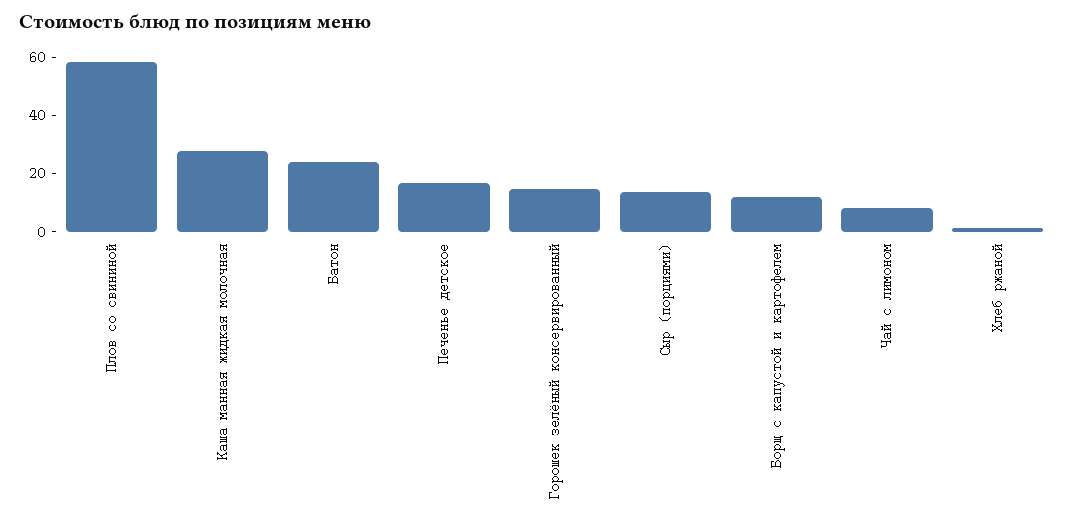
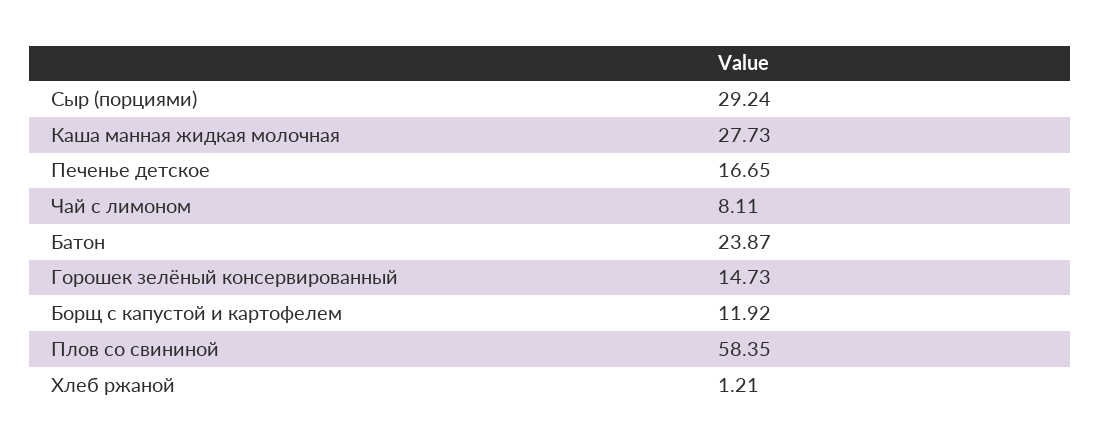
  {
    "Плов со свининой": 58.35,
    "Каша манная жидкая молочная": 27.73,
    "Батон": 23.87,
    "Печенье детское": 16.65,
    "Горошек зелёный консервированный": 14.73,
-   "Сыр (порциями)": 15,
+   "Сыр (порциями)": 29.24,
    "Борщ с капустой и картофелем": 11.92,
    "Чай с лимоном": 8.11,
    "Хлеб ржаной": 1.21
  }

